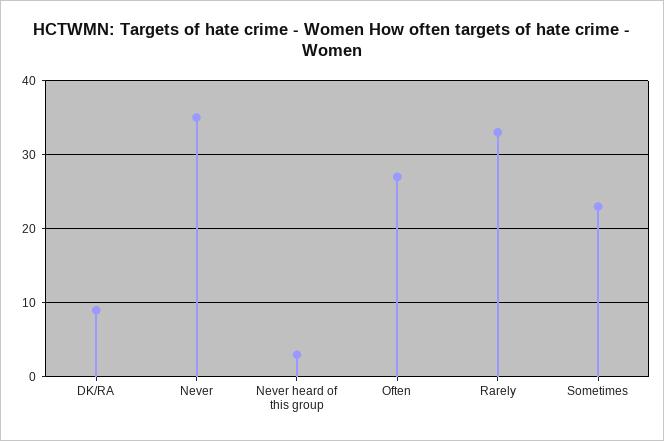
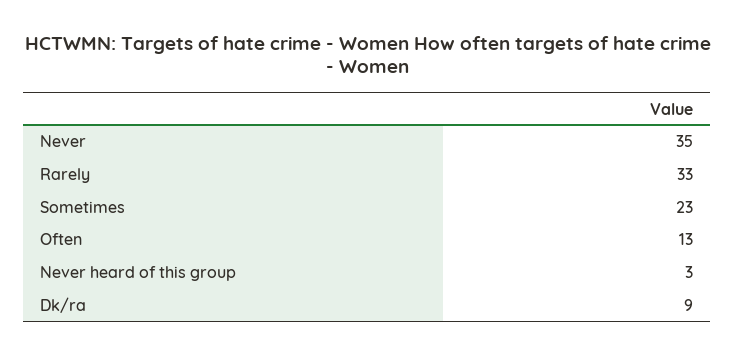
  {
    "DK/RA": 9,
    "Never": 35,
    "Never heard of this group": 3,
-   "Often": 27,
+   "Often": 13,
    "Rarely": 33,
    "Sometimes": 23
  }

